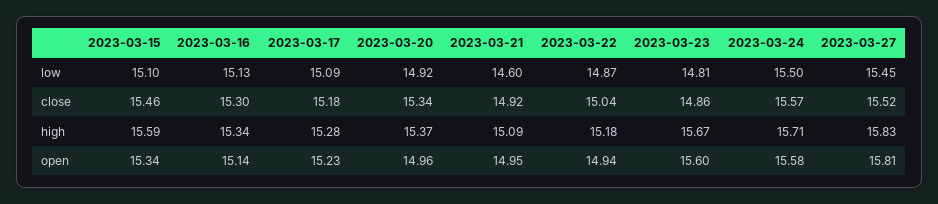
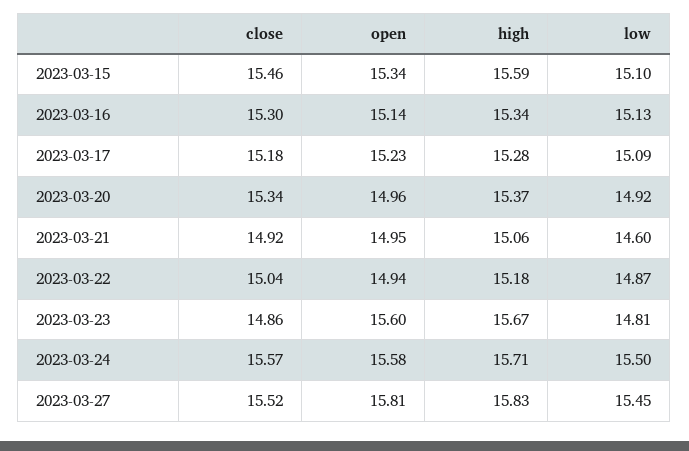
  {
    "2023-03-15": {
      "low": 15.1,
      "close": 15.46,
      "high": 15.59,
      "open": 15.34
    },
    "2023-03-16": {
      "low": 15.13,
      "close": 15.3,
      "high": 15.34,
      "open": 15.14
    },
    "2023-03-17": {
      "low": 15.09,
      "close": 15.18,
      "high": 15.28,
      "open": 15.23
    },
    "2023-03-20": {
      "low": 14.92,
      "close": 15.34,
      "high": 15.37,
      "open": 14.96
    },
    "2023-03-21": {
      "low": 14.6,
      "close": 14.92,
-     "high": 15.09,
+     "high": 15.06,
      "open": 14.95
    },
    "2023-03-22": {
      "low": 14.87,
      "close": 15.04,
      "high": 15.18,
      "open": 14.94
    },
    "2023-03-23": {
      "low": 14.81,
      "close": 14.86,
      "high": 15.67,
      "open": 15.6
    },
    "2023-03-24": {
      "low": 15.5,
      "close": 15.57,
      "high": 15.71,
      "open": 15.58
    },
    "2023-03-27": {
      "low": 15.45,
      "close": 15.52,
      "high": 15.83,
      "open": 15.81
    }
  }

